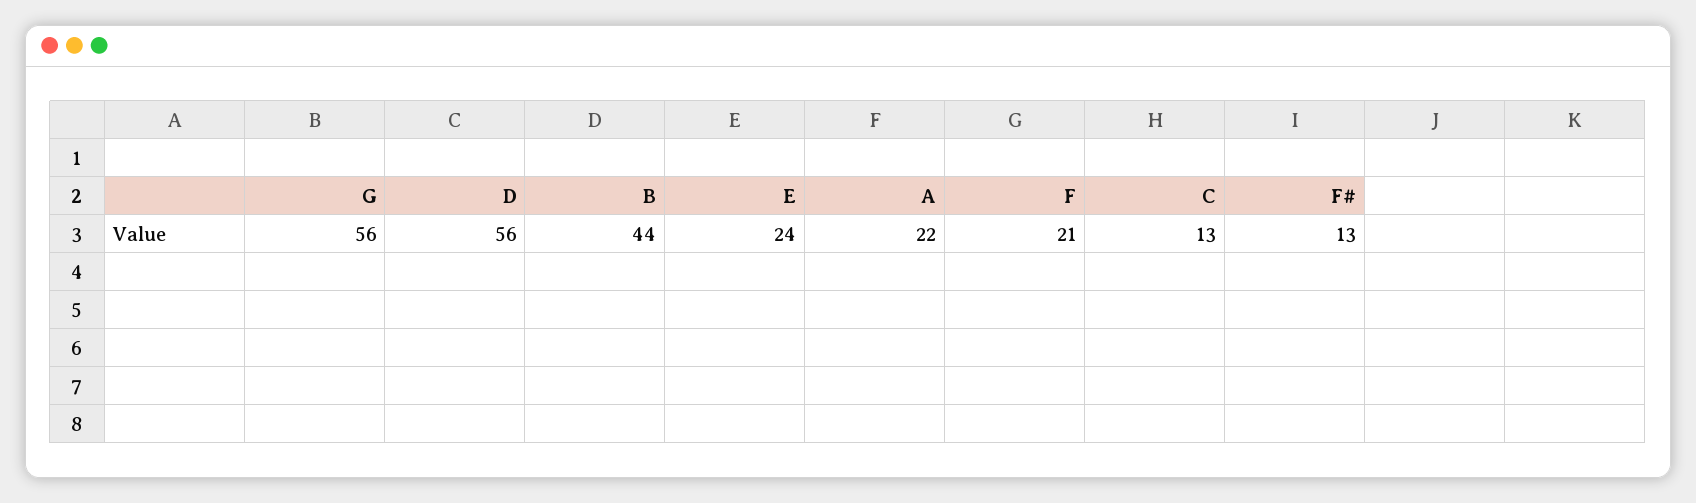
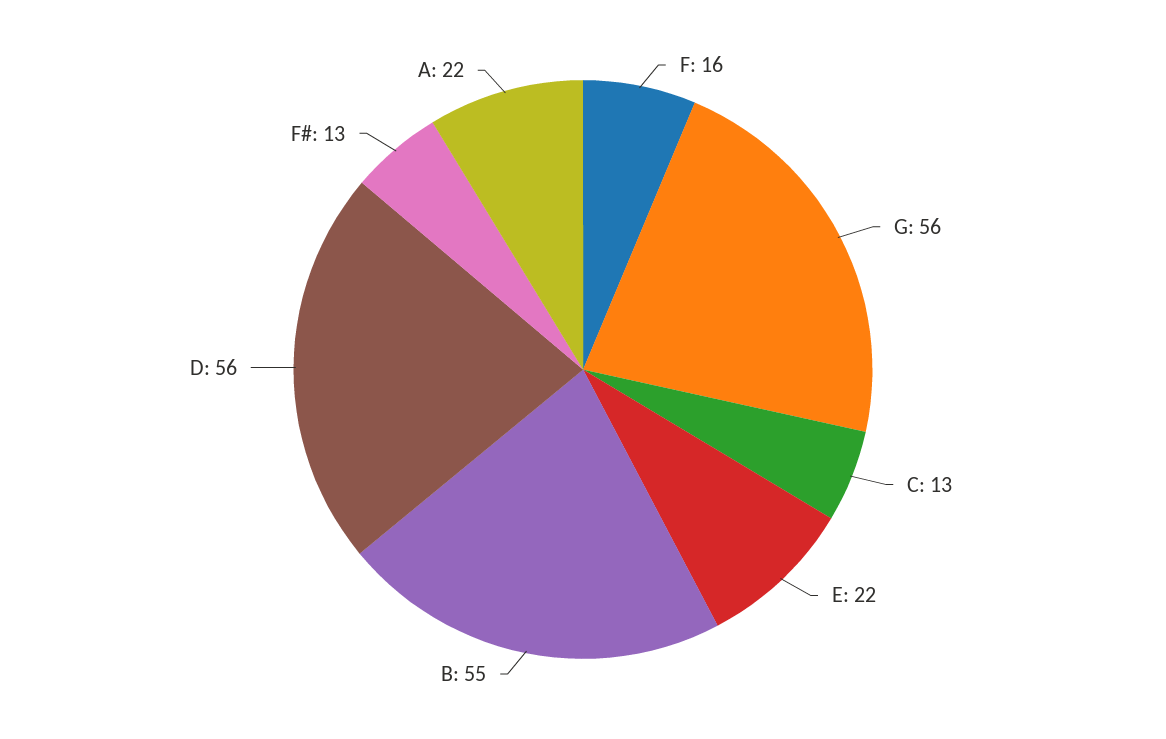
  {
    "G": 56,
    "D": 56,
-   "B": 44,
+   "B": 55,
-   "E": 24,
+   "E": 22,
    "A": 22,
-   "F": 21,
+   "F": 16,
    "C": 13,
    "F#": 13
  }

